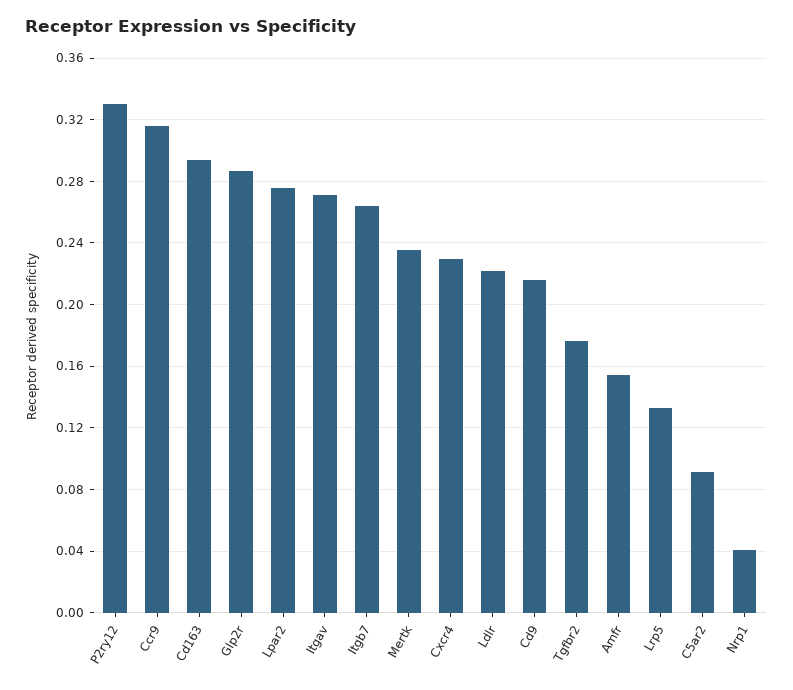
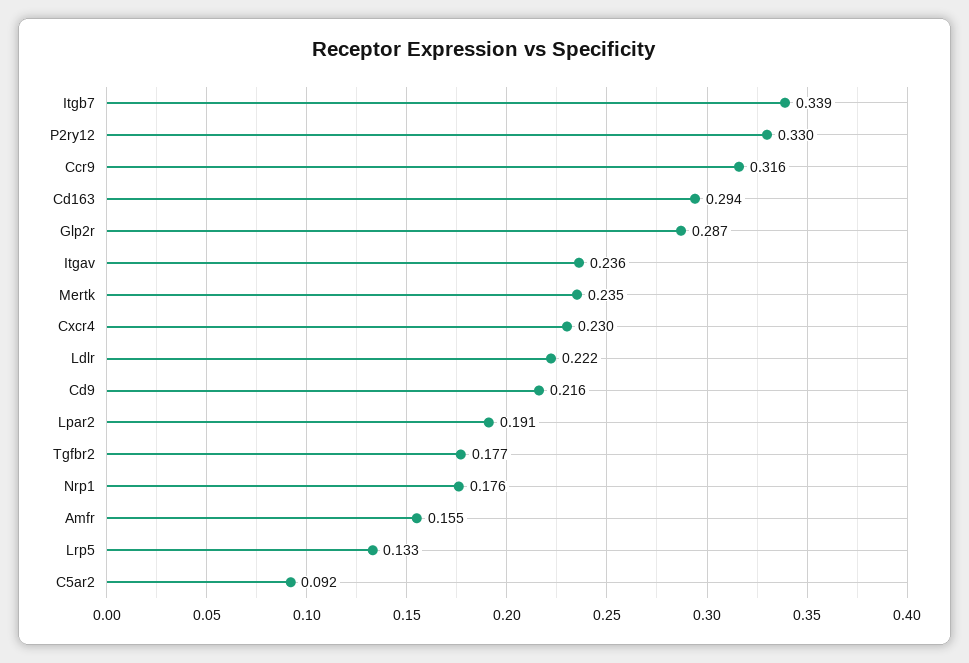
  {
    "P2ry12": 0.33,
    "Ccr9": 0.316,
    "Cd163": 0.294,
    "Glp2r": 0.287,
-   "Lpar2": 0.275,
+   "Lpar2": 0.191,
-   "Itgav": 0.27,
+   "Itgav": 0.236,
-   "Itgb7": 0.265,
+   "Itgb7": 0.339,
    "Mertk": 0.235,
    "Cxcr4": 0.23,
    "Ldlr": 0.222,
    "Cd9": 0.216,
    "Tgfbr2": 0.177,
    "Amfr": 0.155,
    "Lrp5": 0.133,
    "C5ar2": 0.092,
-   "Nrp1": 0.04
+   "Nrp1": 0.176
  }

